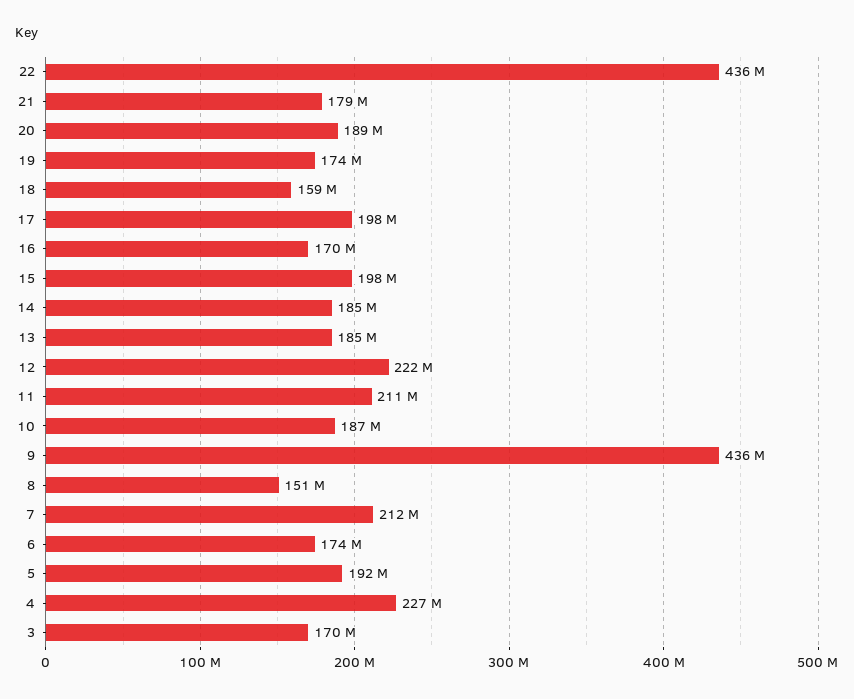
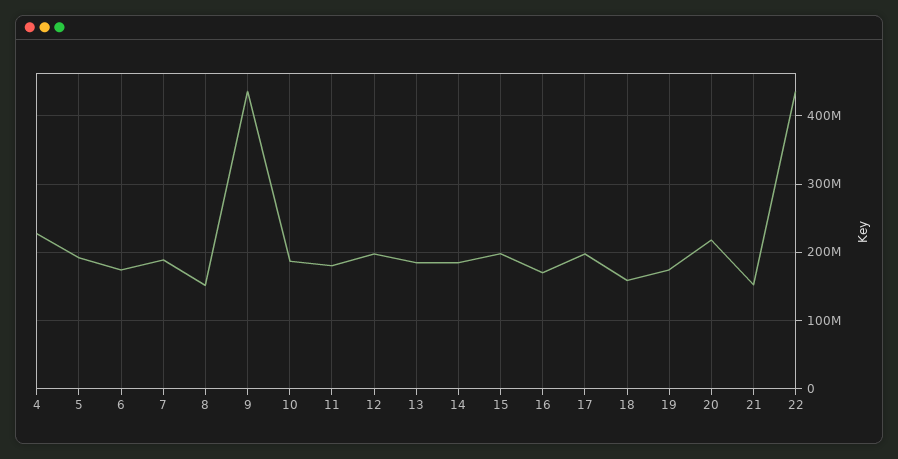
  {
    "22": 436000000,
-   "21": 179000000,
+   "21": 150000000,
-   "20": 189000000,
+   "20": 220000000,
    "19": 174000000,
    "18": 159000000,
    "17": 198000000,
    "16": 170000000,
    "15": 198000000,
    "14": 185000000,
    "13": 185000000,
-   "12": 222000000,
+   "12": 200000000,
-   "11": 211000000,
+   "11": 180000000,
    "10": 187000000,
    "9": 436000000,
    "8": 151000000,
-   "7": 212000000,
+   "7": 190000000,
    "6": 174000000,
    "5": 192000000,
-   "4": 227000000,
+   "4": 227000000
-   "3": 170000000
  }

